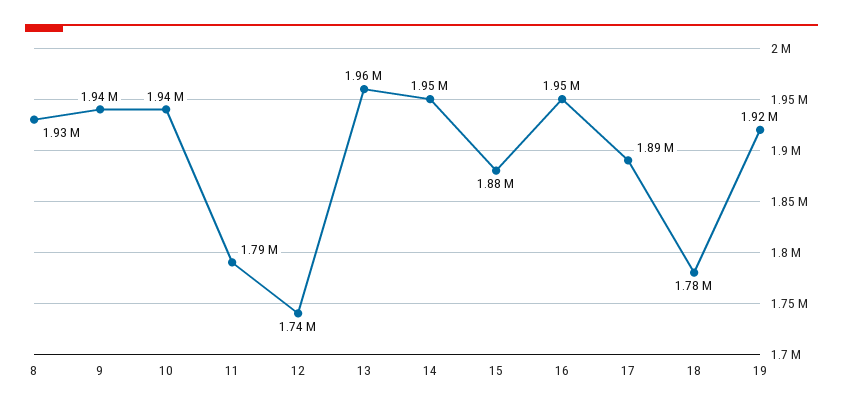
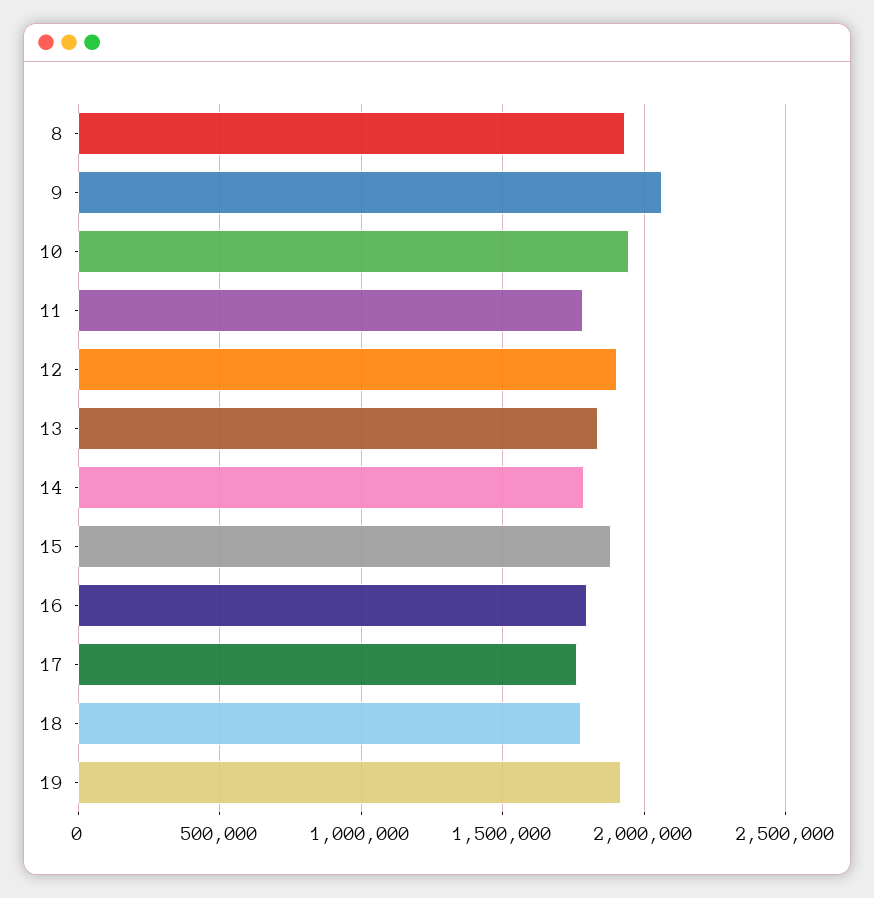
  {
    "8": 1930000,
-   "9": 1940000,
+   "9": 2050000,
    "10": 1940000,
    "11": 1790000,
-   "12": 1740000,
+   "12": 1900000,
-   "13": 1960000,
+   "13": 1850000,
-   "14": 1950000,
+   "14": 1800000,
    "15": 1880000,
-   "16": 1950000,
+   "16": 1800000,
-   "17": 1890000,
+   "17": 1750000,
    "18": 1780000,
    "19": 1920000
  }

